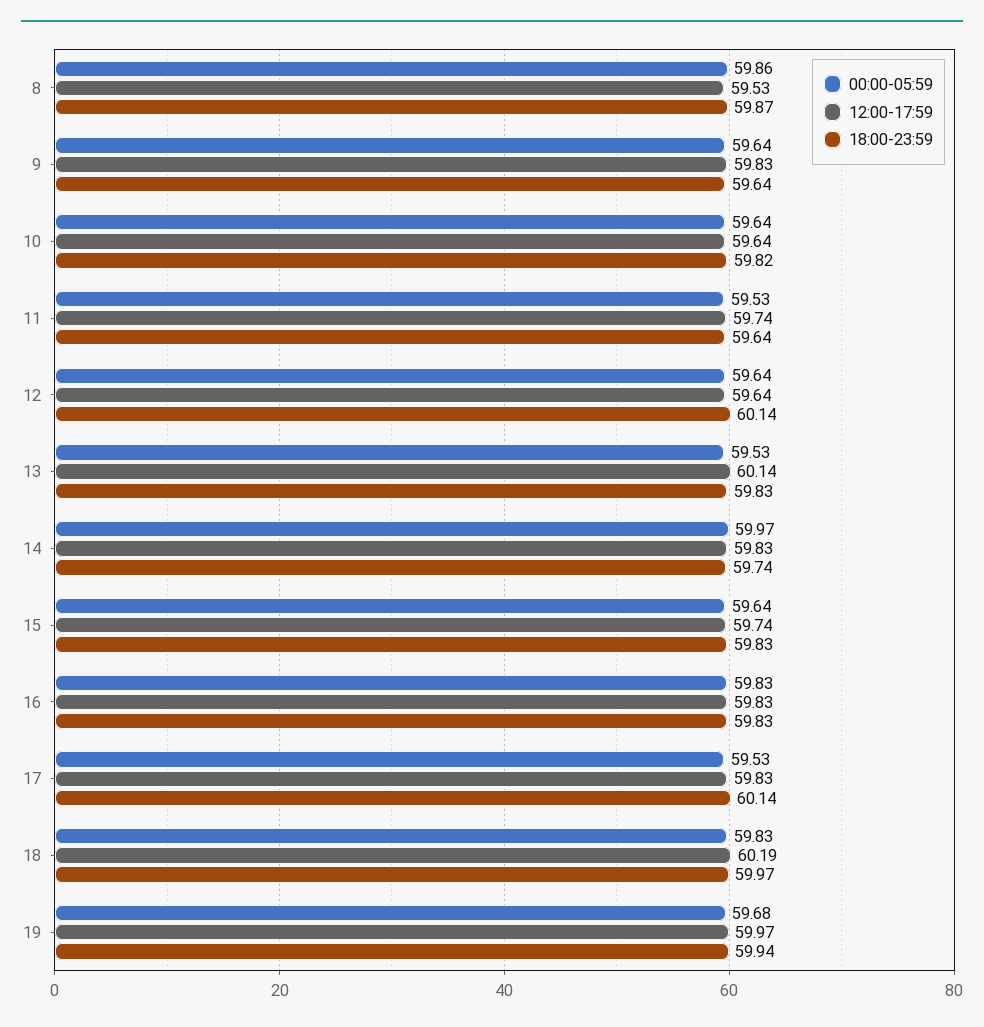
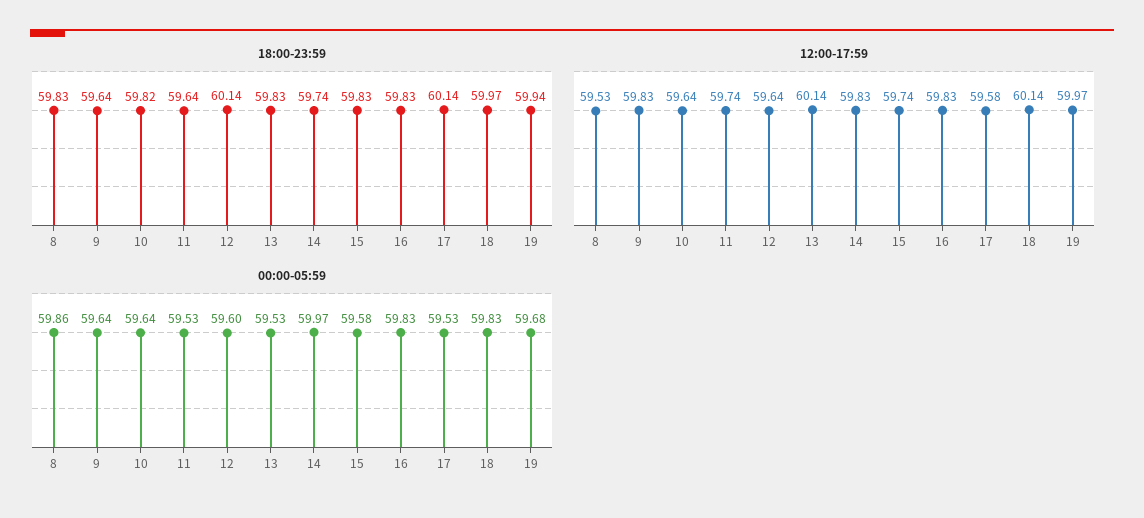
  {
    "00:00-05:59": {
      "8": 59.86,
      "9": 59.64,
      "10": 59.64,
      "11": 59.53,
-     "12": 59.64,
+     "12": 59.6,
      "13": 59.53,
      "14": 59.97,
-     "15": 59.64,
+     "15": 59.58,
      "16": 59.83,
      "17": 59.53,
      "18": 59.83,
      "19": 59.68
    },
    "12:00-17:59": {
      "8": 59.53,
      "9": 59.83,
      "10": 59.64,
      "11": 59.74,
      "12": 59.64,
      "13": 60.14,
      "14": 59.83,
      "15": 59.74,
      "16": 59.83,
-     "17": 59.83,
+     "17": 59.58,
-     "18": 60.19,
+     "18": 60.14,
      "19": 59.97
    },
    "18:00-23:59": {
-     "8": 59.87,
+     "8": 59.83,
      "9": 59.64,
      "10": 59.82,
      "11": 59.64,
      "12": 60.14,
      "13": 59.83,
      "14": 59.74,
      "15": 59.83,
      "16": 59.83,
      "17": 60.14,
      "18": 59.97,
      "19": 59.94
    }
  }

